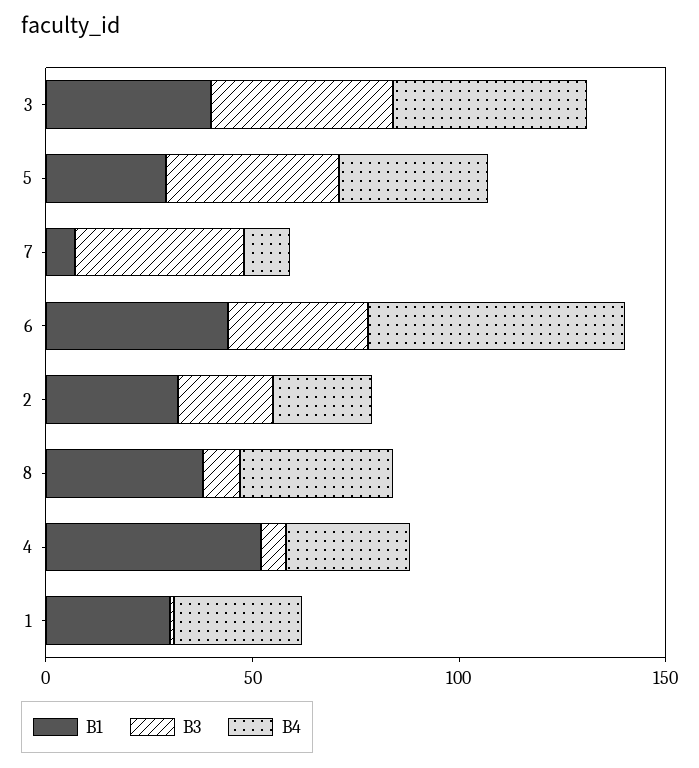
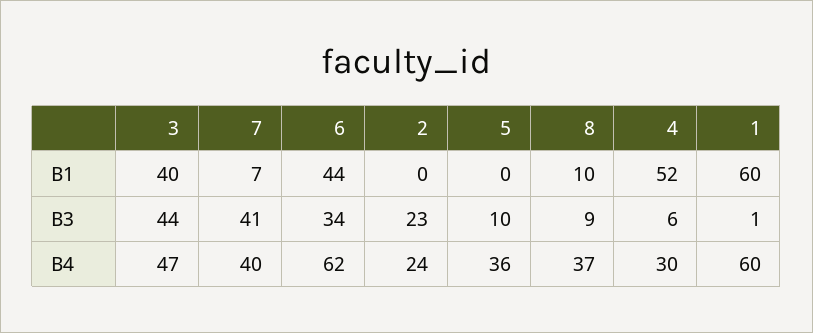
  {
    "B1": {
      "3": 40,
-     "5": 30,
+     "5": 0,
      "7": 7,
      "6": 44,
-     "2": 30,
+     "2": 0,
-     "8": 40,
+     "8": 10,
      "4": 52,
-     "1": 30
+     "1": 60
    },
    "B3": {
      "3": 44,
-     "5": 40,
+     "5": 10,
      "7": 41,
      "6": 34,
      "2": 23,
      "8": 9,
      "4": 6,
      "1": 1
    },
    "B4": {
      "3": 47,
      "5": 36,
-     "7": 10,
+     "7": 40,
      "6": 62,
      "2": 24,
      "8": 37,
      "4": 30,
-     "1": 30
+     "1": 60
    }
  }

